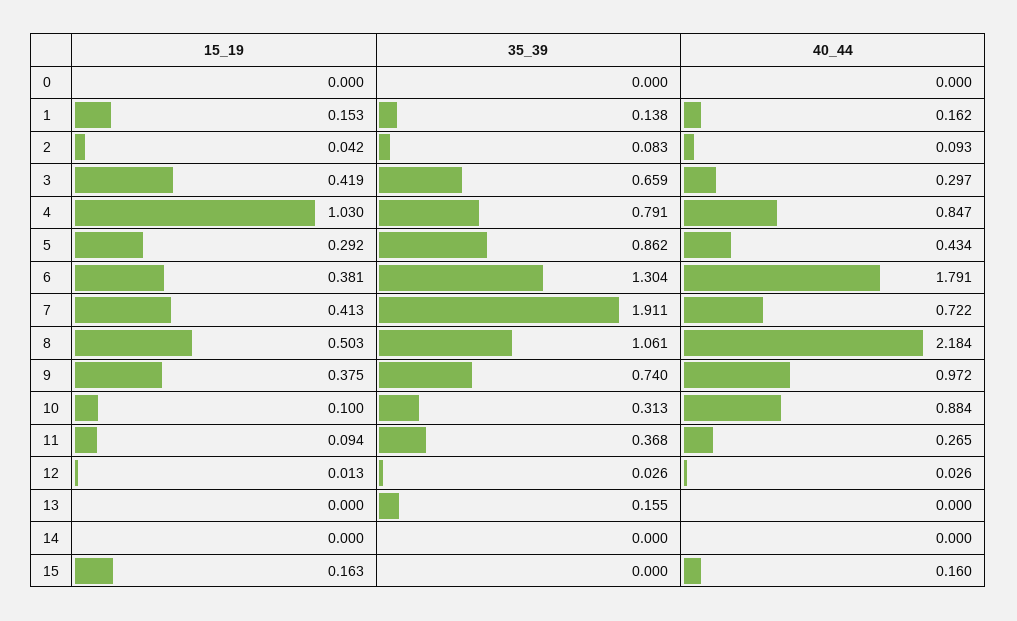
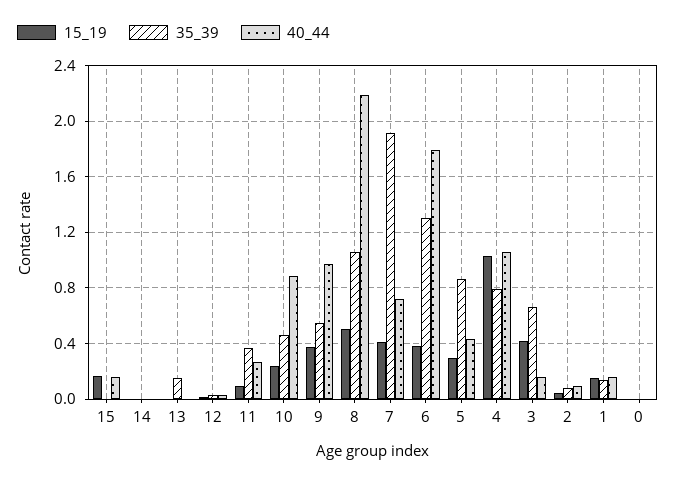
  {
    "15_19": {
      "0": 0,
      "1": 0.153,
      "2": 0.042,
      "3": 0.419,
      "4": 1.03,
      "5": 0.292,
      "6": 0.381,
      "7": 0.413,
      "8": 0.503,
      "9": 0.375,
-     "10": 0.1,
+     "10": 0.25,
      "11": 0.094,
      "12": 0.013,
      "13": 0,
      "14": 0,
      "15": 0.163
    },
    "35_39": {
      "0": 0,
      "1": 0.138,
      "2": 0.083,
      "3": 0.659,
      "4": 0.791,
      "5": 0.862,
      "6": 1.304,
      "7": 1.911,
      "8": 1.061,
-     "9": 0.74,
+     "9": 0.55,
-     "10": 0.313,
+     "10": 0.45,
      "11": 0.368,
      "12": 0.026,
      "13": 0.155,
      "14": 0,
      "15": 0
    },
    "40_44": {
      "0": 0,
      "1": 0.162,
      "2": 0.093,
-     "3": 0.297,
+     "3": 0.15,
-     "4": 0.847,
+     "4": 1.05,
      "5": 0.434,
      "6": 1.791,
      "7": 0.722,
      "8": 2.184,
      "9": 0.972,
      "10": 0.884,
      "11": 0.265,
      "12": 0.026,
      "13": 0,
      "14": 0,
      "15": 0.16
    }
  }

